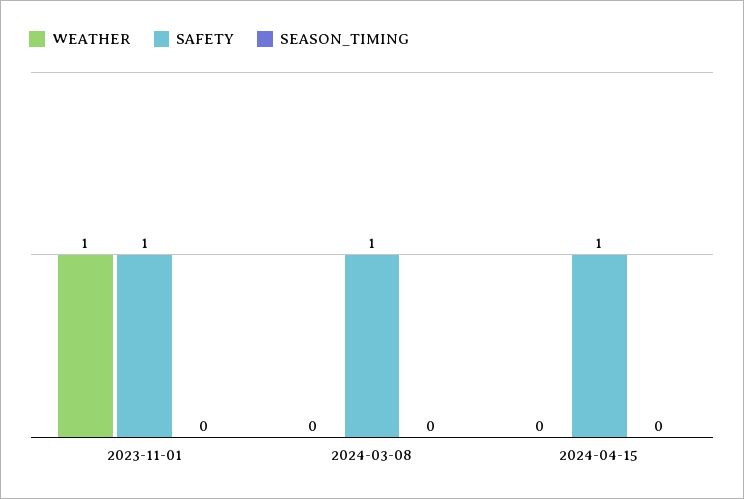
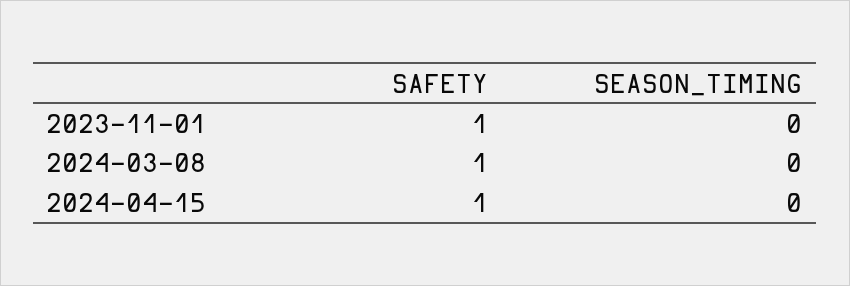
  {
-   "WEATHER": {
-     "2023-11-01": 1,
-     "2024-03-08": 0,
-     "2024-04-15": 0
-   },
    "SAFETY": {
      "2023-11-01": 1,
      "2024-03-08": 1,
      "2024-04-15": 1
    },
    "SEASON_TIMING": {
      "2023-11-01": 0,
      "2024-03-08": 0,
      "2024-04-15": 0
    }
  }

